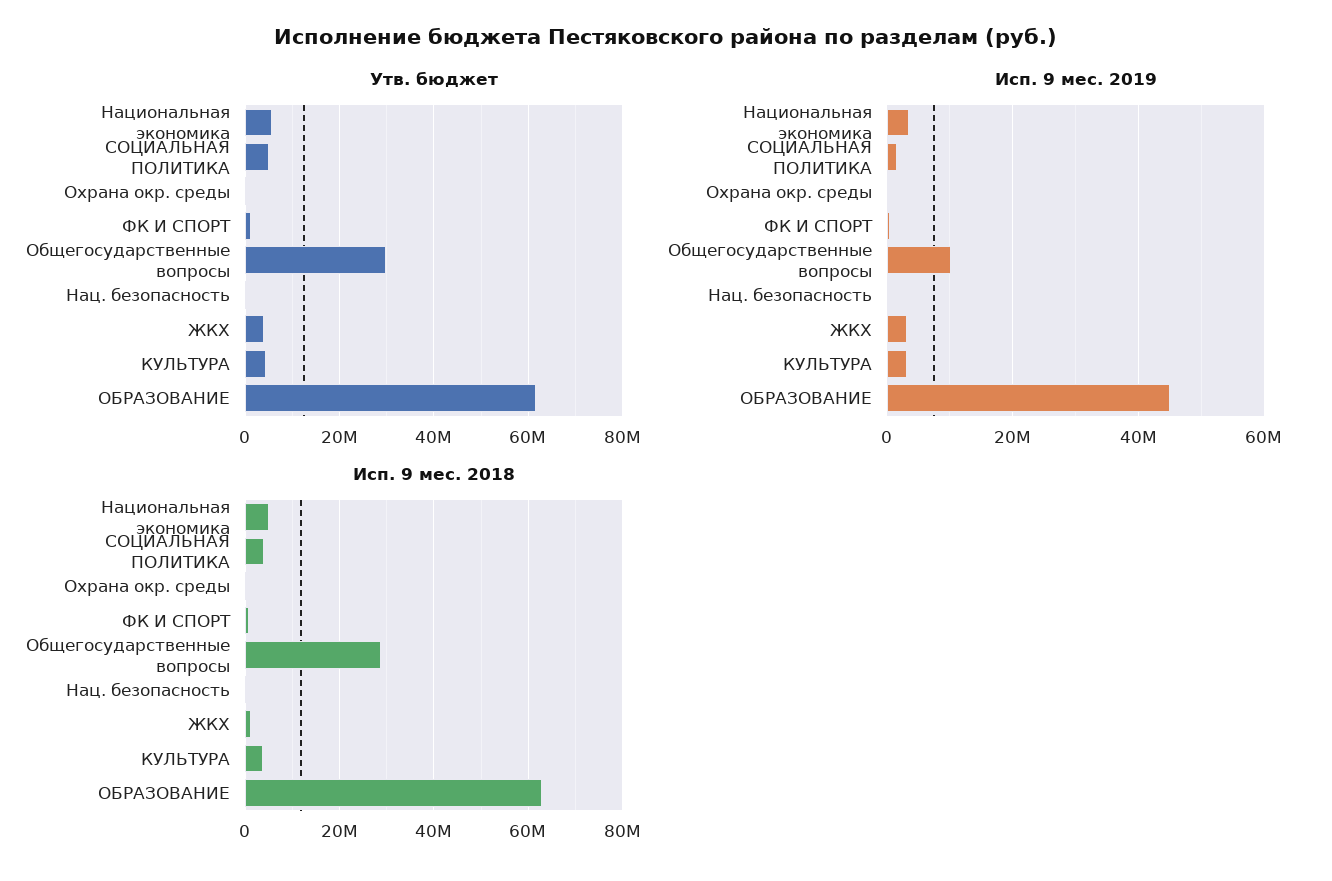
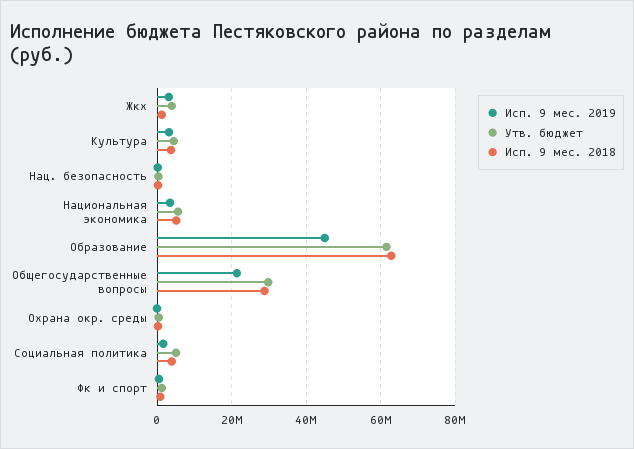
  {
    "Утв. бюджет": {
      "Национальная экономика": 6000000,
      "СОЦИАЛЬНАЯ ПОЛИТИКА": 6000000,
      "Охрана окр. среды": 0,
      "ФК И СПОРТ": 2000000,
      "Общегосударственные вопросы": 30000000,
      "Нац. безопасность": 0,
      "ЖКХ": 4000000,
      "КУЛЬТУРА": 4000000,
      "ОБРАЗОВАНИЕ": 62000000
    },
    "Исп. 9 мес. 2019": {
      "Национальная экономика": 4000000,
      "СОЦИАЛЬНАЯ ПОЛИТИКА": 2000000,
      "Охрана окр. среды": 0,
      "ФК И СПОРТ": 0,
-     "Общегосударственные вопросы": 10000000,
+     "Общегосударственные вопросы": 22000000,
      "Нац. безопасность": 0,
      "ЖКХ": 4000000,
      "КУЛЬТУРА": 4000000,
      "ОБРАЗОВАНИЕ": 46000000
    },
    "Исп. 9 мес. 2018": {
      "Национальная экономика": 6000000,
      "СОЦИАЛЬНАЯ ПОЛИТИКА": 4000000,
      "Охрана окр. среды": 0,
      "ФК И СПОРТ": 0,
      "Общегосударственные вопросы": 28000000,
      "Нац. безопасность": 0,
      "ЖКХ": 2000000,
      "КУЛЬТУРА": 4000000,
      "ОБРАЗОВАНИЕ": 62000000
    }
  }

